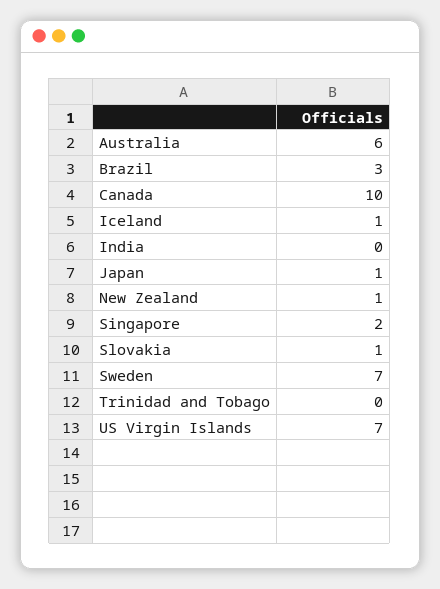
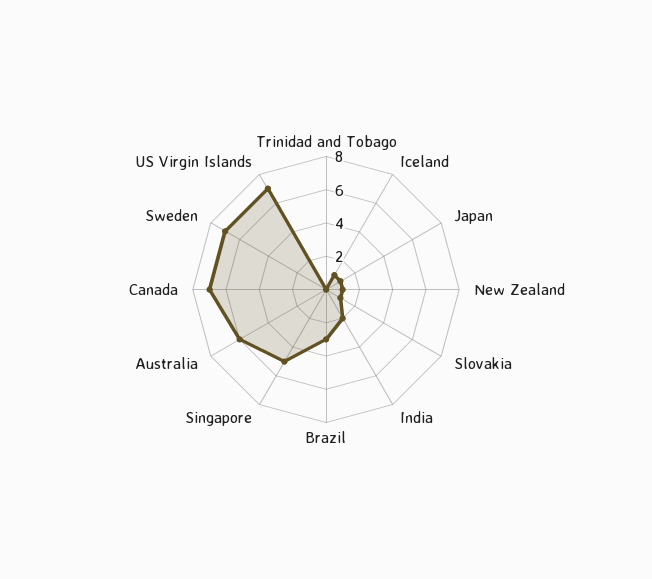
  {
    "Australia": 6,
    "Brazil": 3,
-   "Canada": 10,
+   "Canada": 7,
    "Iceland": 1,
-   "India": 0,
+   "India": 2,
    "Japan": 1,
    "New Zealand": 1,
-   "Singapore": 2,
+   "Singapore": 5,
    "Slovakia": 1,
    "Sweden": 7,
    "Trinidad and Tobago": 0,
    "US Virgin Islands": 7
  }

